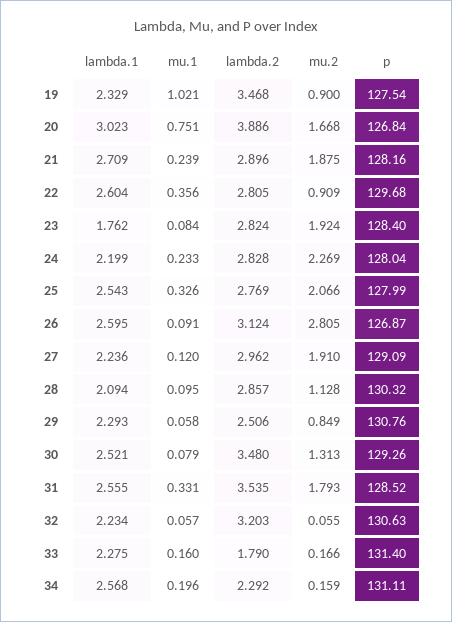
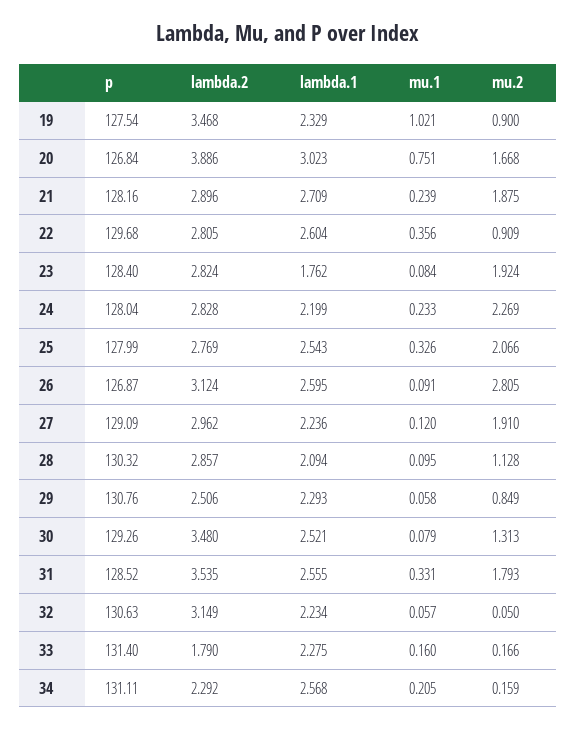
  {
    "lambda.1": {
      "19": 2.329,
      "20": 3.023,
      "21": 2.709,
      "22": 2.604,
      "23": 1.762,
      "24": 2.199,
      "25": 2.543,
      "26": 2.595,
      "27": 2.236,
      "28": 2.094,
      "29": 2.293,
      "30": 2.521,
      "31": 2.555,
      "32": 2.234,
      "33": 2.275,
      "34": 2.568
    },
    "mu.1": {
      "19": 1.021,
      "20": 0.751,
      "21": 0.239,
      "22": 0.356,
      "23": 0.084,
      "24": 0.233,
      "25": 0.326,
      "26": 0.091,
      "27": 0.12,
      "28": 0.095,
      "29": 0.058,
      "30": 0.079,
      "31": 0.331,
      "32": 0.057,
      "33": 0.16,
-     "34": 0.196
+     "34": 0.205
    },
    "lambda.2": {
      "19": 3.468,
      "20": 3.886,
      "21": 2.896,
      "22": 2.805,
      "23": 2.824,
      "24": 2.828,
      "25": 2.769,
      "26": 3.124,
      "27": 2.962,
      "28": 2.857,
      "29": 2.506,
      "30": 3.48,
      "31": 3.535,
-     "32": 3.203,
+     "32": 3.149,
      "33": 1.79,
      "34": 2.292
    },
    "mu.2": {
      "19": 0.9,
      "20": 1.668,
      "21": 1.875,
      "22": 0.909,
      "23": 1.924,
      "24": 2.269,
      "25": 2.066,
      "26": 2.805,
      "27": 1.91,
      "28": 1.128,
      "29": 0.849,
      "30": 1.313,
      "31": 1.793,
-     "32": 0.055,
+     "32": 0.05,
      "33": 0.166,
      "34": 0.159
    },
    "p": {
      "19": 127.54,
      "20": 126.84,
      "21": 128.16,
      "22": 129.68,
      "23": 128.4,
      "24": 128.04,
      "25": 127.99,
      "26": 126.87,
      "27": 129.09,
      "28": 130.32,
      "29": 130.76,
      "30": 129.26,
      "31": 128.52,
      "32": 130.63,
      "33": 131.4,
      "34": 131.11
    }
  }

